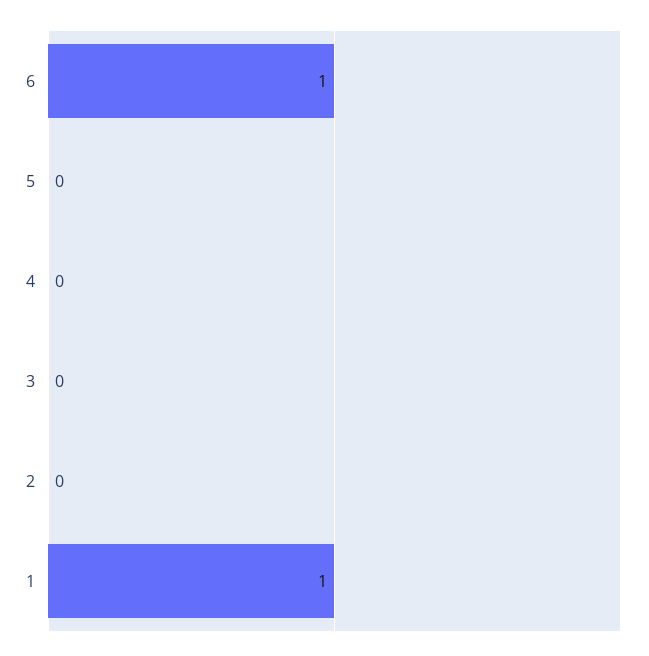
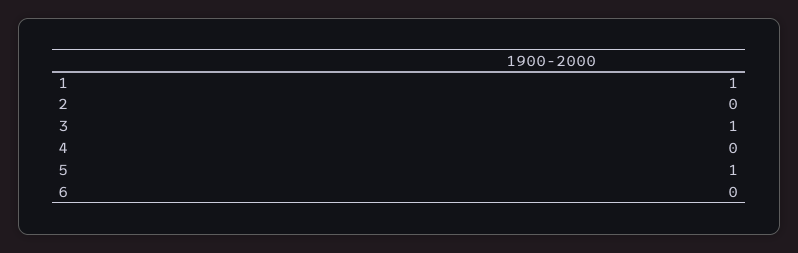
  {
-   "6": 1,
+   "6": 0,
-   "5": 0,
+   "5": 1,
    "4": 0,
-   "3": 0,
+   "3": 1,
    "2": 0,
    "1": 1
  }

